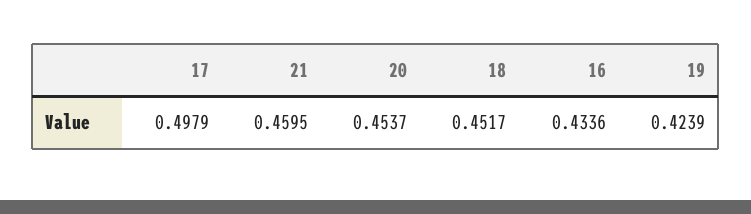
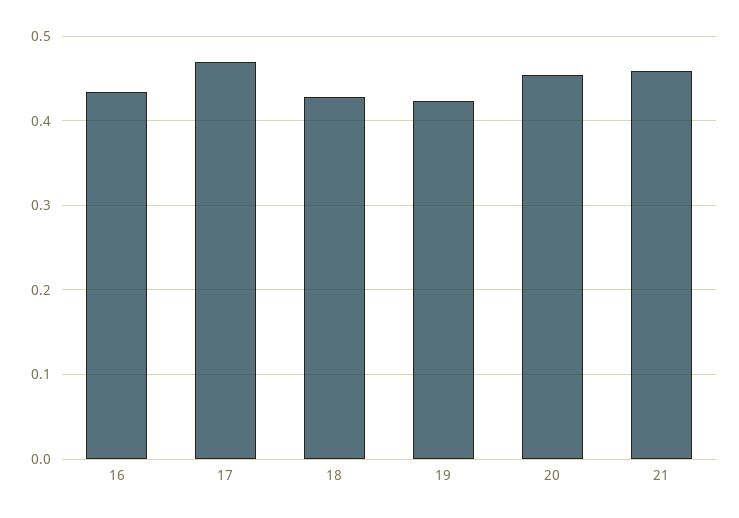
  {
-   "17": 0.4979,
+   "17": 0.47,
    "21": 0.4595,
    "20": 0.4537,
-   "18": 0.4517,
+   "18": 0.43,
    "16": 0.4336,
    "19": 0.4239
  }

